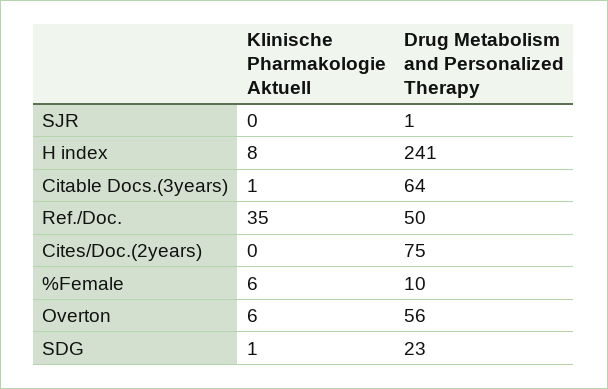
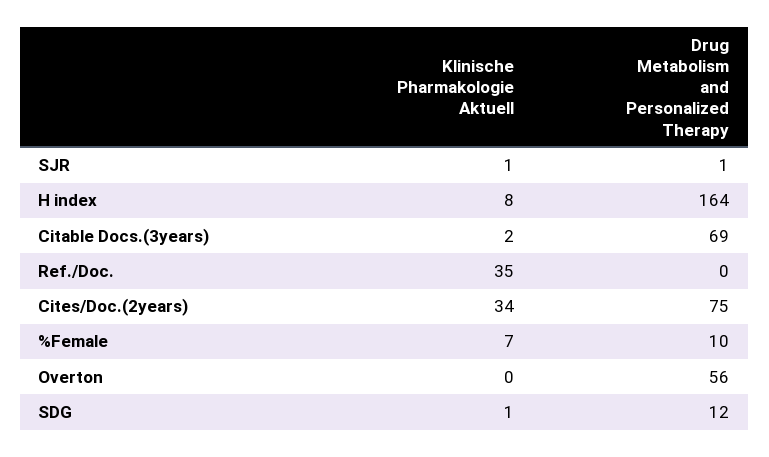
  {
    "Klinische Pharmakologie Aktuell": {
-     "SJR": 0,
+     "SJR": 1,
      "H index": 8,
-     "Citable Docs.(3years)": 1,
+     "Citable Docs.(3years)": 2,
      "Ref./Doc.": 35,
-     "Cites/Doc.(2years)": 0,
+     "Cites/Doc.(2years)": 34,
-     "%Female": 6,
+     "%Female": 7,
-     "Overton": 6,
+     "Overton": 0,
      "SDG": 1
    },
    "Drug Metabolism and Personalized Therapy": {
      "SJR": 1,
-     "H index": 241,
+     "H index": 164,
-     "Citable Docs.(3years)": 64,
+     "Citable Docs.(3years)": 69,
-     "Ref./Doc.": 50,
+     "Ref./Doc.": 0,
      "Cites/Doc.(2years)": 75,
      "%Female": 10,
      "Overton": 56,
-     "SDG": 23
+     "SDG": 12
    }
  }

